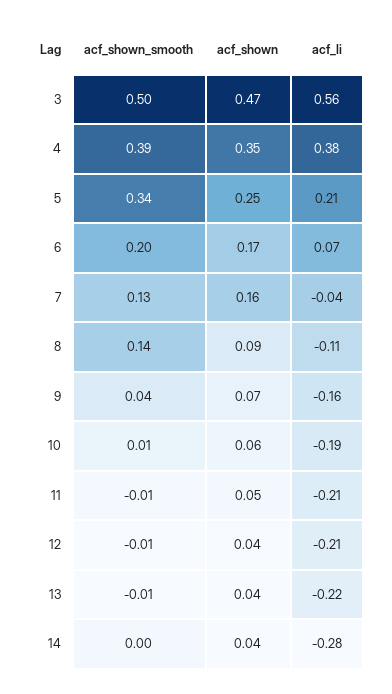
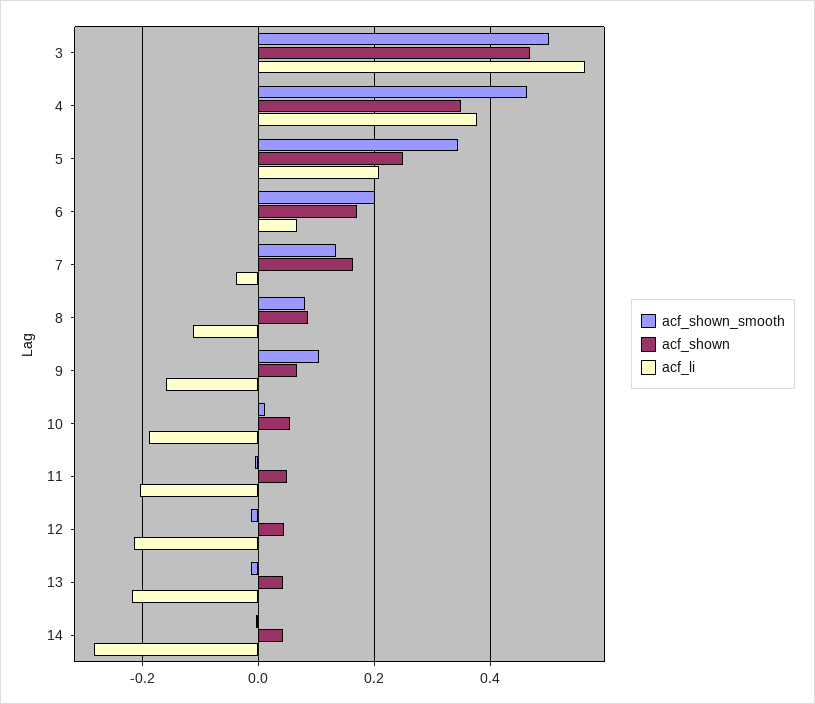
  {
    "acf_shown_smooth": {
      "3": 0.5,
-     "4": 0.39,
+     "4": 0.46,
      "5": 0.34,
      "6": 0.2,
      "7": 0.13,
-     "8": 0.14,
+     "8": 0.08,
-     "9": 0.04,
+     "9": 0.1,
      "10": 0.01,
      "11": -0.01,
      "12": -0.01,
      "13": -0.01,
      "14": 0
    },
    "acf_shown": {
      "3": 0.47,
      "4": 0.35,
      "5": 0.25,
      "6": 0.17,
      "7": 0.16,
      "8": 0.09,
      "9": 0.07,
      "10": 0.06,
      "11": 0.05,
      "12": 0.04,
      "13": 0.04,
      "14": 0.04
    },
    "acf_li": {
      "3": 0.56,
      "4": 0.38,
      "5": 0.21,
      "6": 0.07,
      "7": -0.04,
      "8": -0.11,
      "9": -0.16,
      "10": -0.19,
      "11": -0.21,
      "12": -0.21,
      "13": -0.22,
      "14": -0.28
    }
  }

